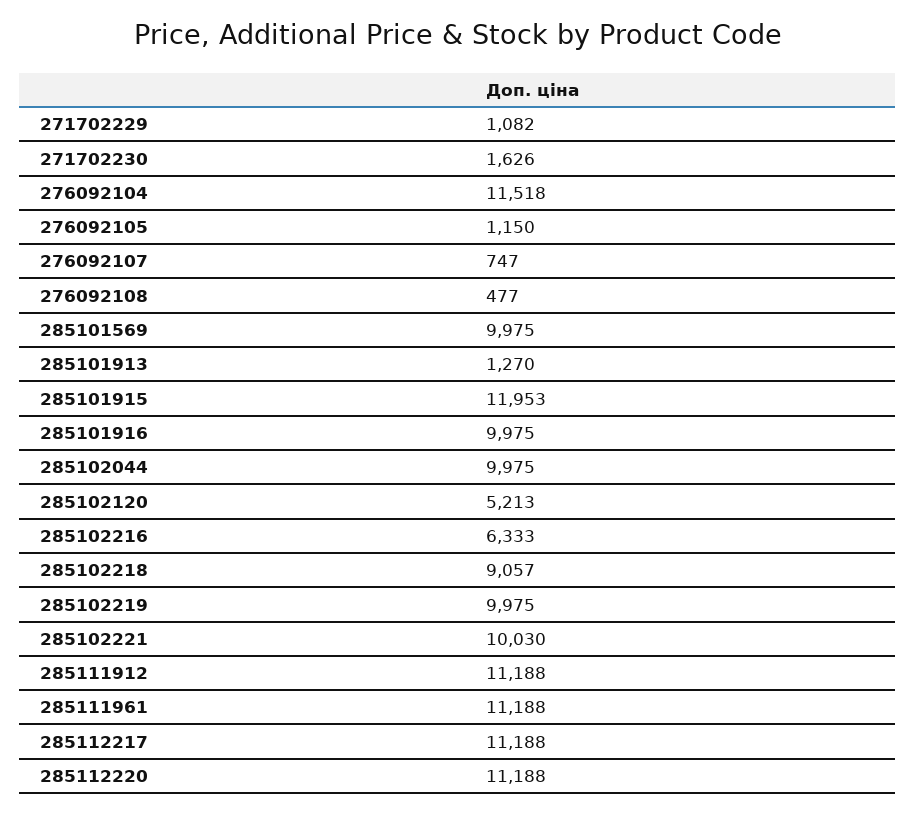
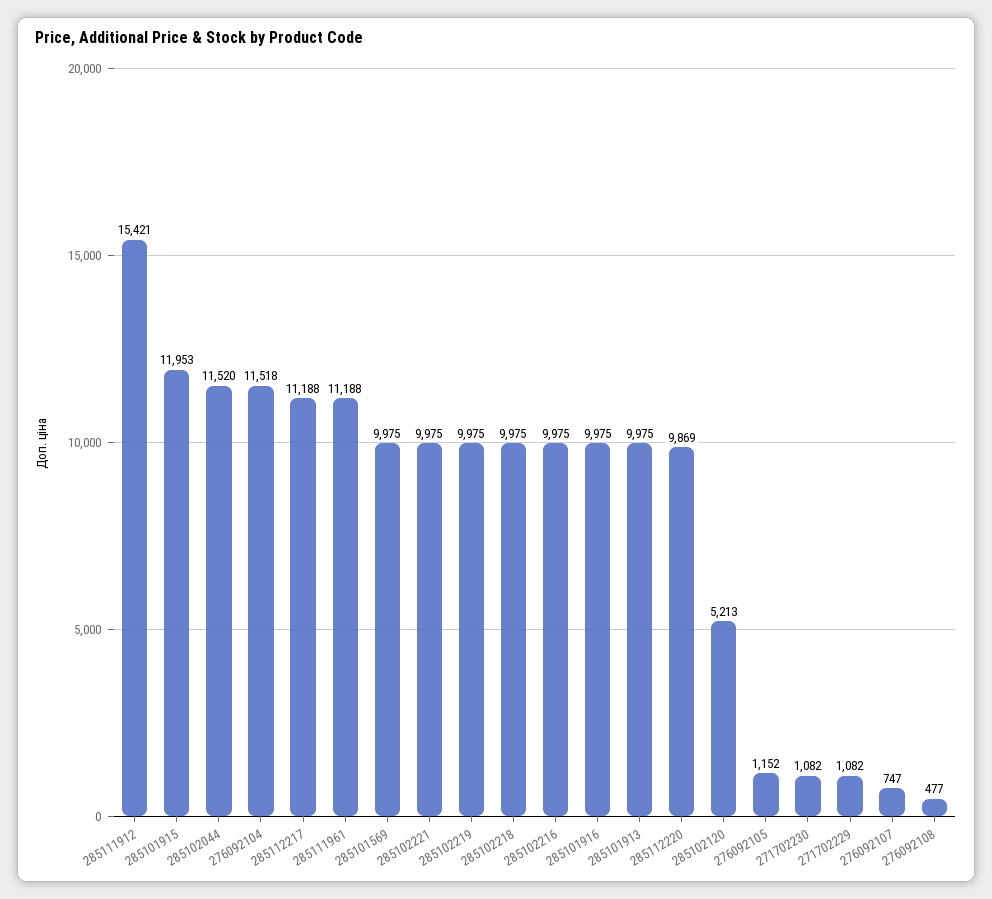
  {
    "271702229": 1082,
-   "271702230": 1626,
+   "271702230": 1082,
    "276092104": 11518,
-   "276092105": 1150,
+   "276092105": 1152,
    "276092107": 747,
    "276092108": 477,
    "285101569": 9975,
-   "285101913": 1270,
+   "285101913": 9975,
    "285101915": 11953,
    "285101916": 9975,
-   "285102044": 9975,
+   "285102044": 11520,
    "285102120": 5213,
-   "285102216": 6333,
+   "285102216": 9975,
-   "285102218": 9057,
+   "285102218": 9975,
    "285102219": 9975,
-   "285102221": 10030,
+   "285102221": 9975,
-   "285111912": 11188,
+   "285111912": 15421,
    "285111961": 11188,
    "285112217": 11188,
-   "285112220": 11188
+   "285112220": 9869
  }

